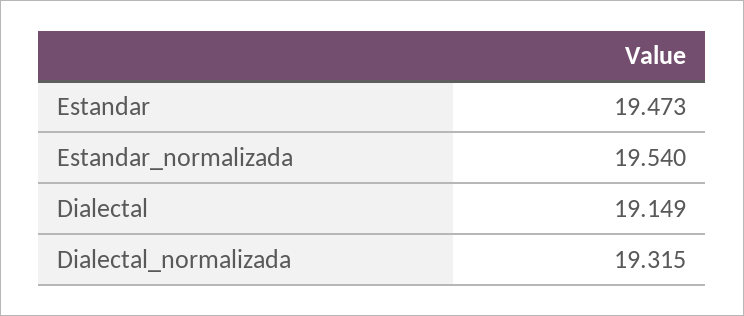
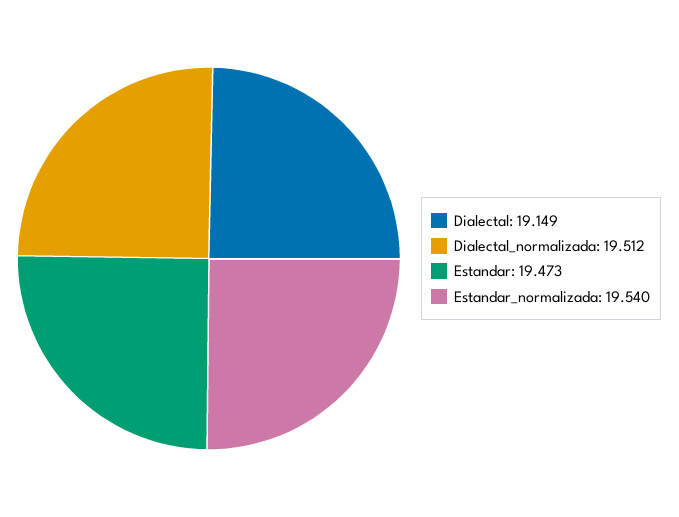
  {
    "Estandar": 19.473,
    "Estandar_normalizada": 19.54,
    "Dialectal": 19.149,
-   "Dialectal_normalizada": 19.315
+   "Dialectal_normalizada": 19.512
  }

